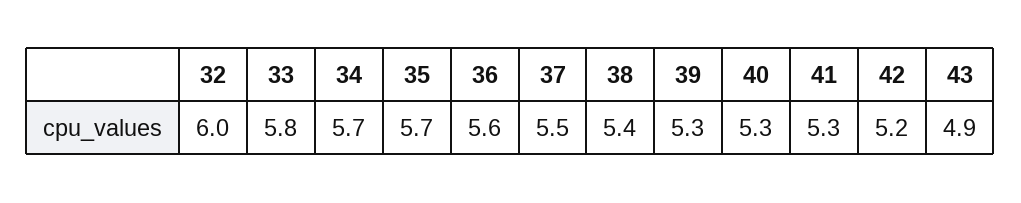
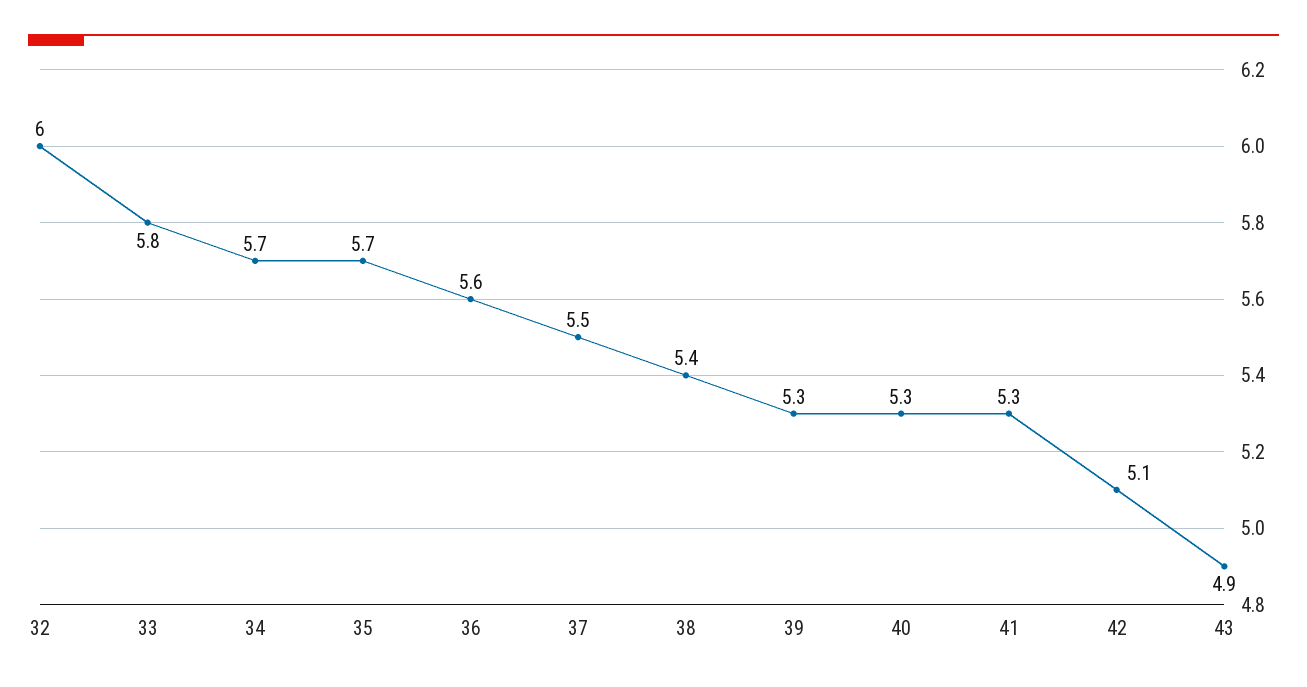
  {
    "32": 6,
    "33": 5.8,
    "34": 5.7,
    "35": 5.7,
    "36": 5.6,
    "37": 5.5,
    "38": 5.4,
    "39": 5.3,
    "40": 5.3,
    "41": 5.3,
-   "42": 5.2,
+   "42": 5.1,
    "43": 4.9
  }

